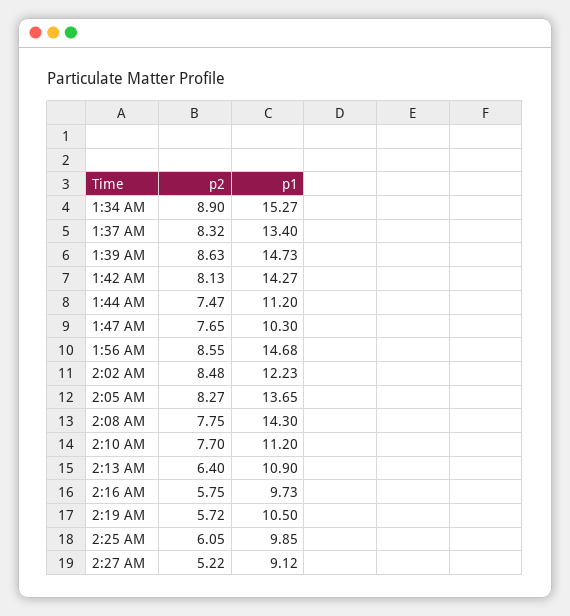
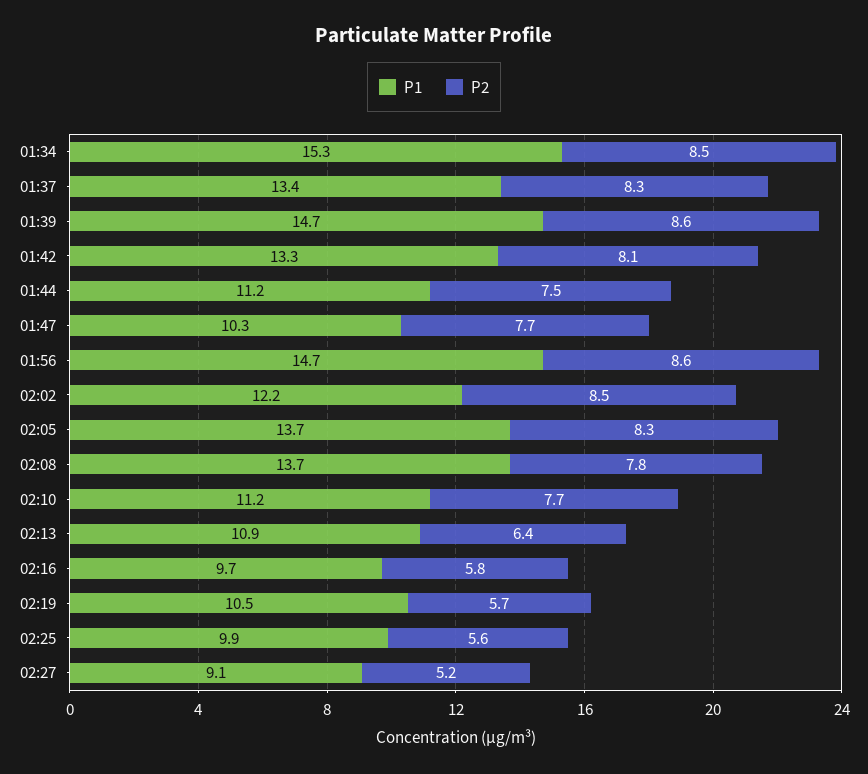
  {
    "p2": {
-     "1:34 AM": 8.9,
+     "1:34 AM": 8.5,
      "1:37 AM": 8.32,
      "1:39 AM": 8.63,
      "1:42 AM": 8.13,
      "1:44 AM": 7.47,
      "1:47 AM": 7.65,
      "1:56 AM": 8.55,
      "2:02 AM": 8.48,
      "2:05 AM": 8.27,
      "2:08 AM": 7.75,
      "2:10 AM": 7.7,
      "2:13 AM": 6.4,
      "2:16 AM": 5.75,
      "2:19 AM": 5.72,
-     "2:25 AM": 6.05,
+     "2:25 AM": 5.6,
      "2:27 AM": 5.22
    },
    "p1": {
      "1:34 AM": 15.27,
      "1:37 AM": 13.4,
      "1:39 AM": 14.73,
-     "1:42 AM": 14.27,
+     "1:42 AM": 13.3,
      "1:44 AM": 11.2,
      "1:47 AM": 10.3,
      "1:56 AM": 14.68,
      "2:02 AM": 12.23,
      "2:05 AM": 13.65,
-     "2:08 AM": 14.3,
+     "2:08 AM": 13.7,
      "2:10 AM": 11.2,
      "2:13 AM": 10.9,
      "2:16 AM": 9.73,
      "2:19 AM": 10.5,
      "2:25 AM": 9.85,
      "2:27 AM": 9.12
    }
  }

